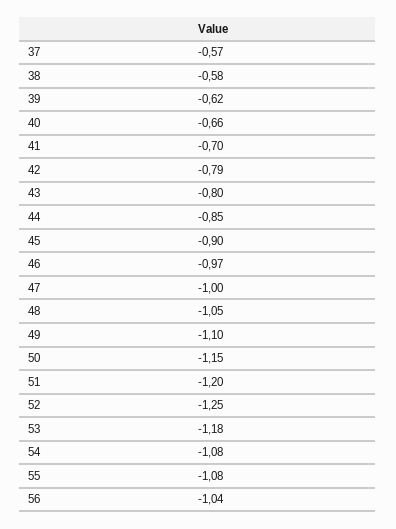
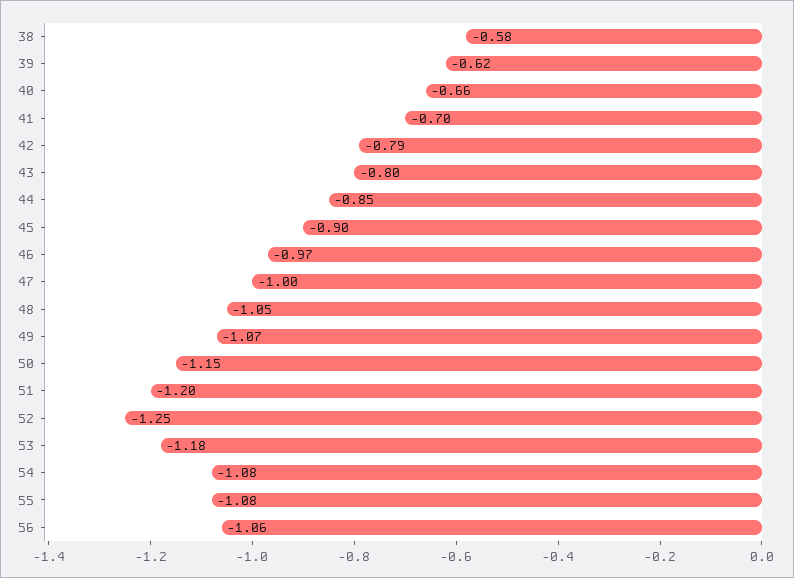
  {
-   "37": -0.57,
    "38": -0.58,
    "39": -0.62,
    "40": -0.66,
    "41": -0.7,
    "42": -0.79,
    "43": -0.8,
    "44": -0.85,
    "45": -0.9,
    "46": -0.97,
    "47": -1,
    "48": -1.05,
-   "49": -1.1,
+   "49": -1.07,
    "50": -1.15,
    "51": -1.2,
    "52": -1.25,
    "53": -1.18,
    "54": -1.08,
    "55": -1.08,
-   "56": -1.04
+   "56": -1.06
  }

